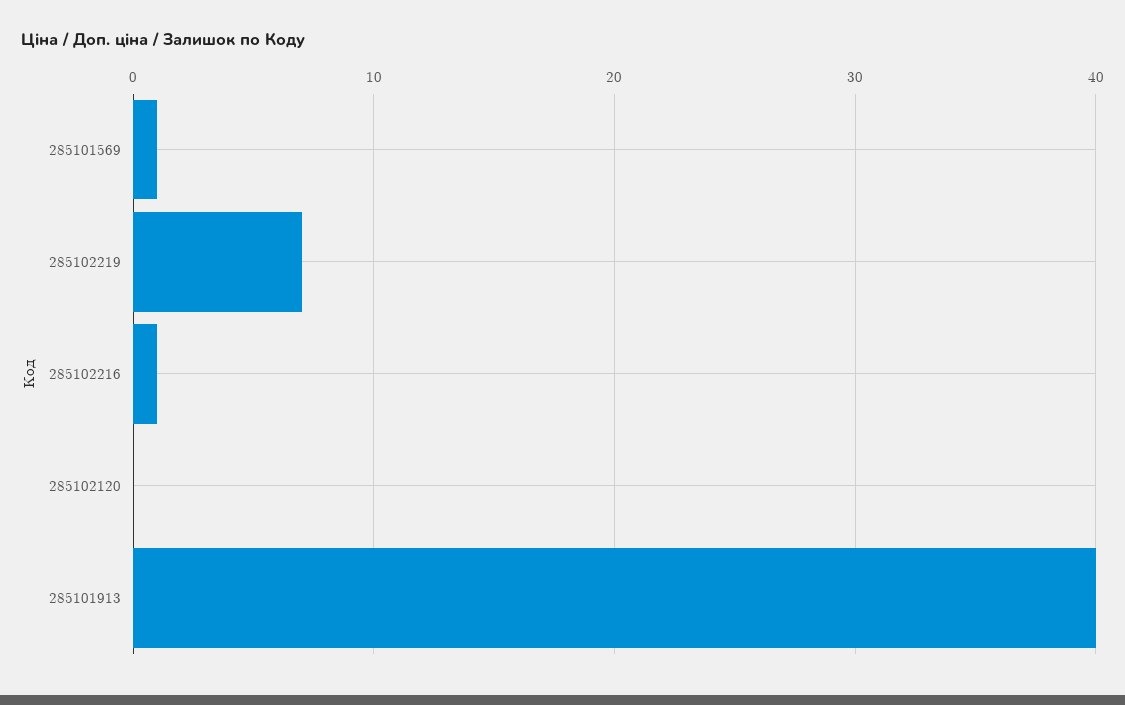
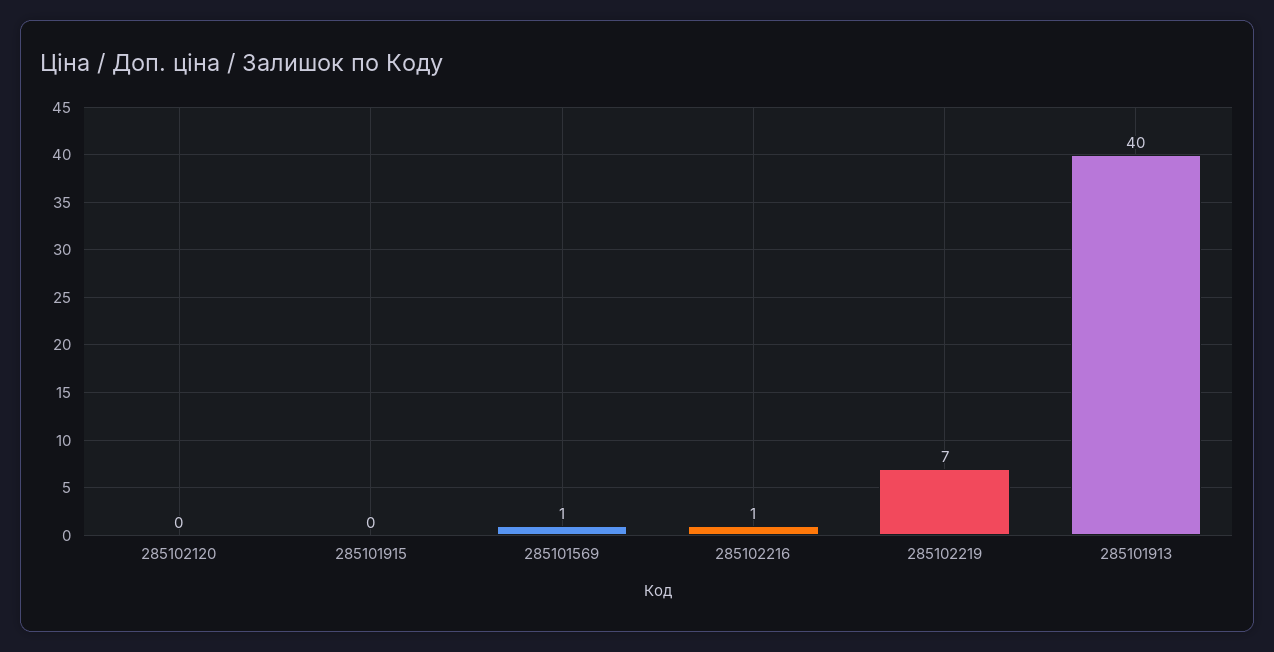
  {
    "285101569": 1,
    "285102219": 7,
    "285102216": 1,
    "285102120": 0,
-   "285101913": 40
+   "285101913": 40,
+   "285101915": 0
  }

